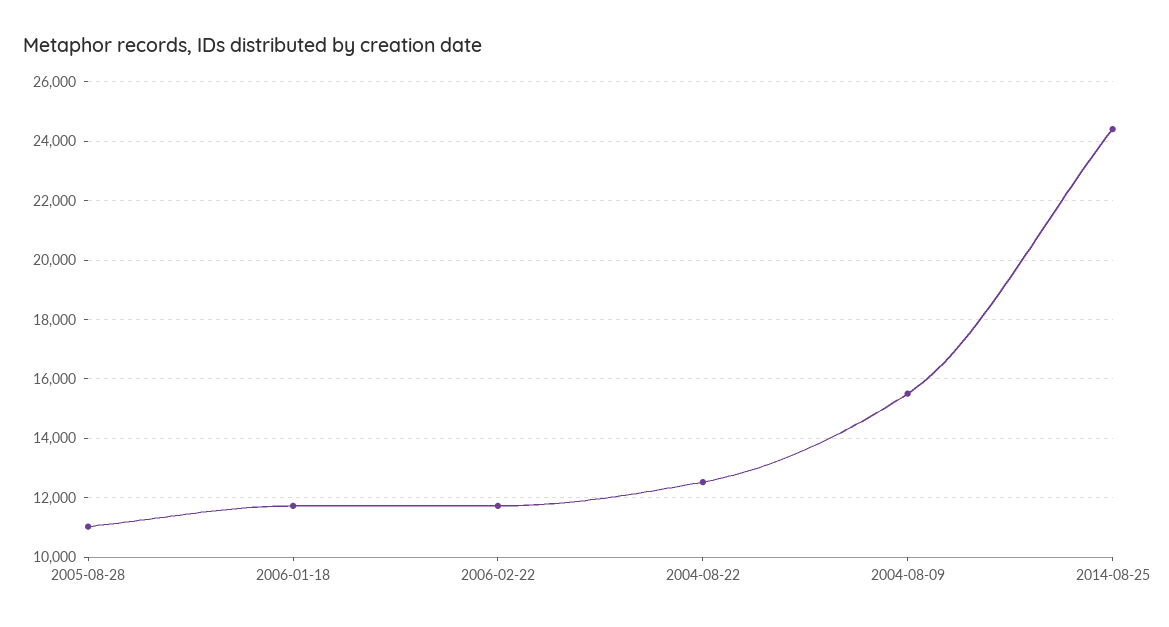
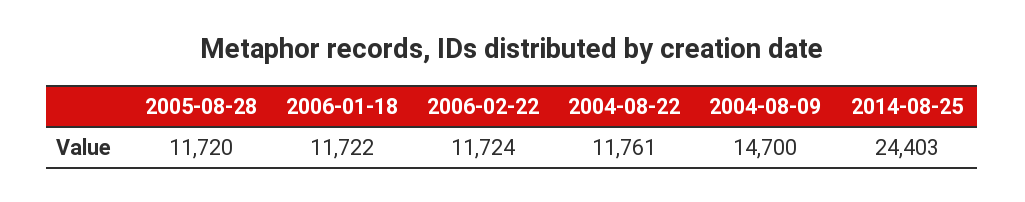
  {
-   "2005-08-28": 11000,
+   "2005-08-28": 11720,
    "2006-01-18": 11722,
    "2006-02-22": 11724,
-   "2004-08-22": 12500,
+   "2004-08-22": 11761,
-   "2004-08-09": 15500,
+   "2004-08-09": 14700,
    "2014-08-25": 24403
  }

